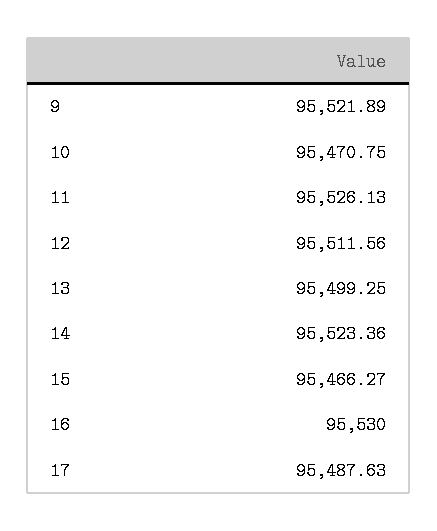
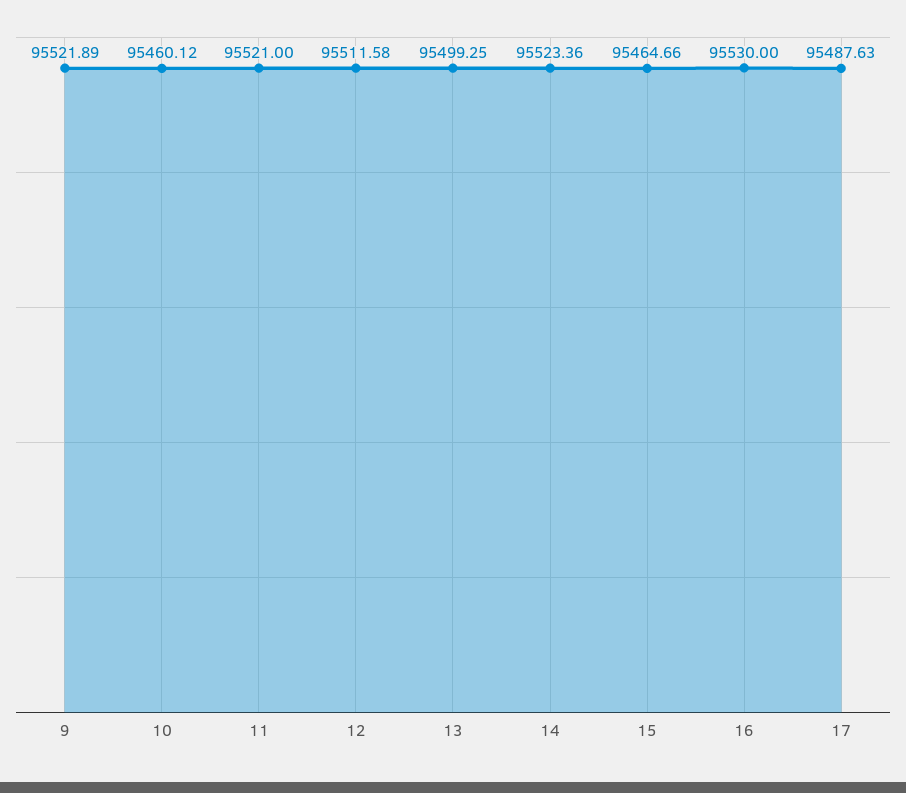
  {
    "9": 95521.89,
-   "10": 95470.75,
+   "10": 95460.12,
-   "11": 95526.13,
+   "11": 95521,
-   "12": 95511.56,
+   "12": 95511.58,
    "13": 95499.25,
    "14": 95523.36,
-   "15": 95466.27,
+   "15": 95464.66,
    "16": 95530,
    "17": 95487.63
  }

